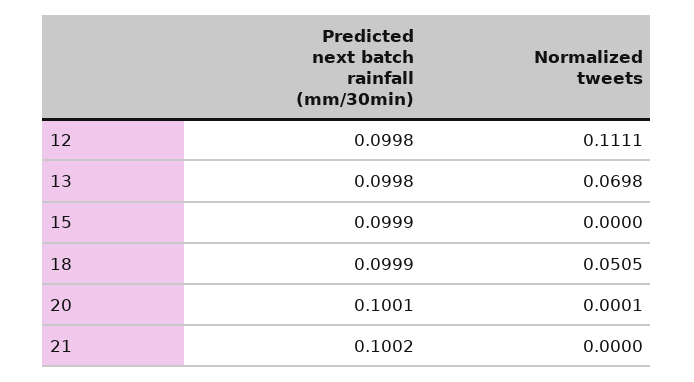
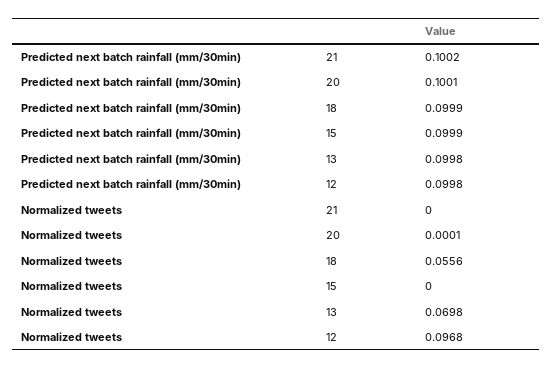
  {
    "Predicted next batch rainfall (mm/30min)": {
      "12": 0.0998,
      "13": 0.0998,
      "15": 0.0999,
      "18": 0.0999,
      "20": 0.1001,
      "21": 0.1002
    },
    "Normalized tweets": {
-     "12": 0.1111,
+     "12": 0.0968,
      "13": 0.0698,
      "15": 0,
-     "18": 0.0505,
+     "18": 0.0556,
      "20": 0.0001,
      "21": 0
    }
  }

